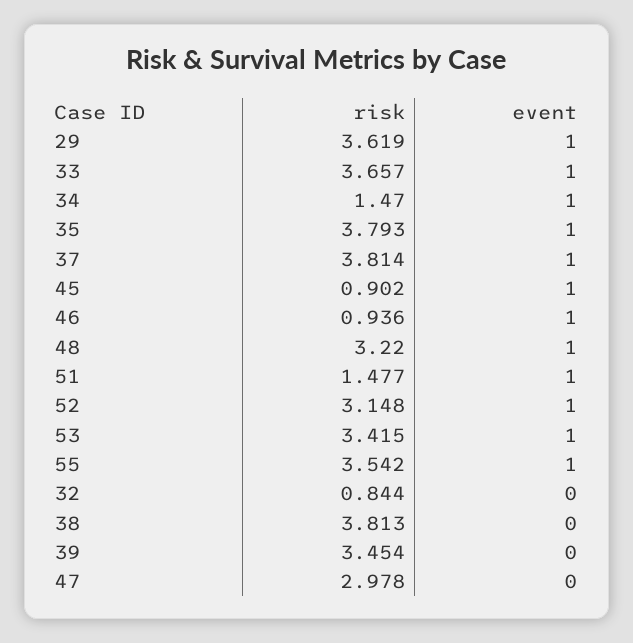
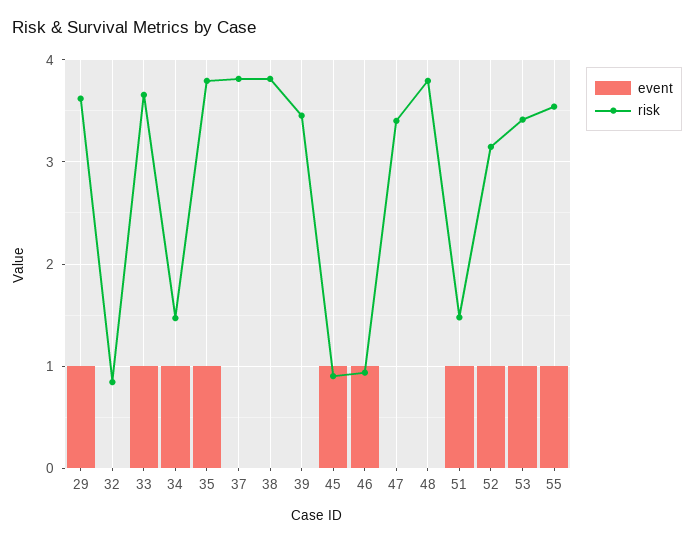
  {
    "risk": {
      "29": 3.619,
      "33": 3.657,
      "34": 1.47,
      "35": 3.793,
      "37": 3.814,
      "45": 0.902,
      "46": 0.936,
-     "48": 3.22,
+     "48": 3.8,
      "51": 1.477,
      "52": 3.148,
      "53": 3.415,
      "55": 3.542,
      "32": 0.844,
      "38": 3.813,
      "39": 3.454,
-     "47": 2.978
+     "47": 3.4
    },
    "event": {
      "29": 1,
      "33": 1,
      "34": 1,
      "35": 1,
-     "37": 1,
+     "37": 0,
      "45": 1,
      "46": 1,
-     "48": 1,
+     "48": 0,
      "51": 1,
      "52": 1,
      "53": 1,
      "55": 1,
      "32": 0,
      "38": 0,
      "39": 0,
      "47": 0
    }
  }

